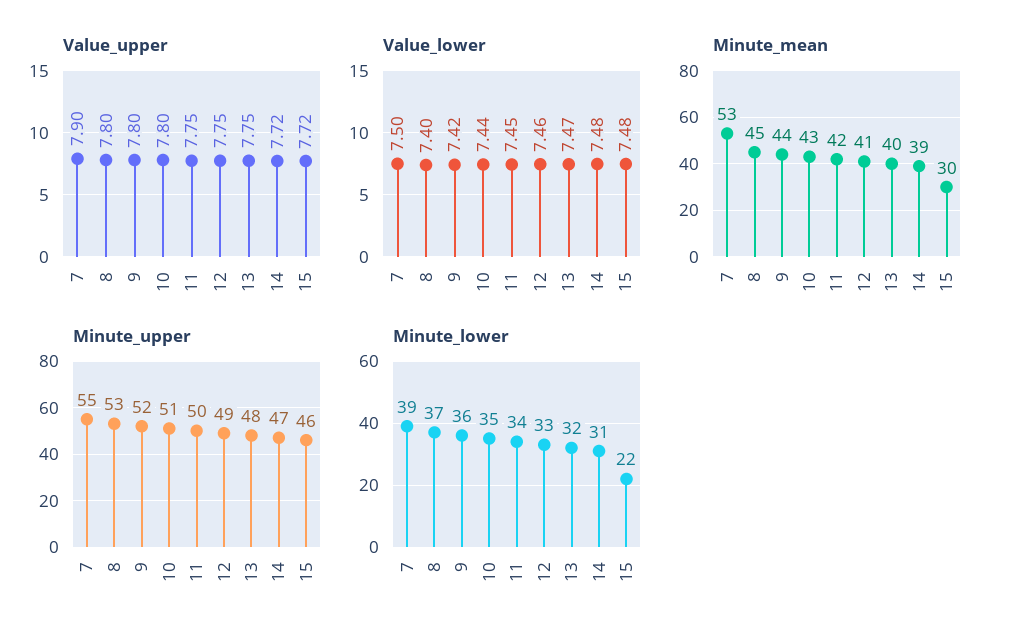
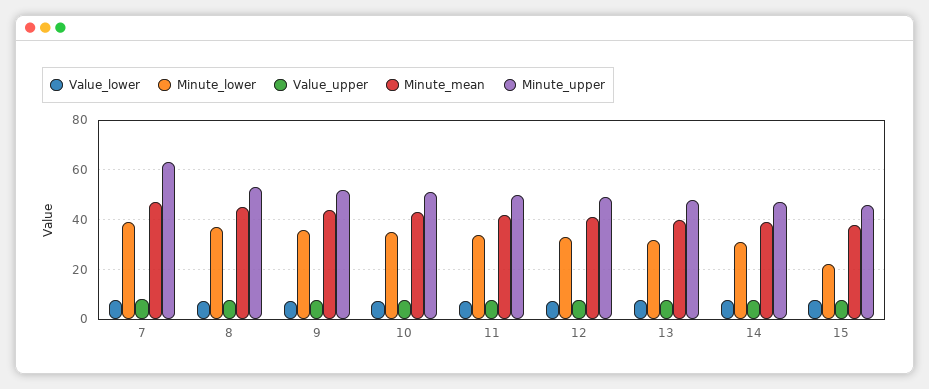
  {
    "Value_upper": {
      "7": 7.9,
      "8": 7.8,
      "9": 7.8,
      "10": 7.8,
      "11": 7.75,
      "12": 7.75,
      "13": 7.75,
      "14": 7.72,
      "15": 7.72
    },
    "Value_lower": {
      "7": 7.5,
      "8": 7.4,
      "9": 7.42,
      "10": 7.44,
      "11": 7.45,
      "12": 7.46,
      "13": 7.47,
      "14": 7.48,
      "15": 7.48
    },
    "Minute_mean": {
-     "7": 53,
+     "7": 47.5,
      "8": 45,
      "9": 44,
      "10": 43,
      "11": 42,
      "12": 41,
      "13": 40,
      "14": 39,
-     "15": 30
+     "15": 37.5
    },
    "Minute_upper": {
-     "7": 55,
+     "7": 62.5,
      "8": 53,
      "9": 52,
      "10": 51,
      "11": 50,
      "12": 49,
      "13": 48,
      "14": 47,
      "15": 46
    },
    "Minute_lower": {
      "7": 39,
      "8": 37,
      "9": 36,
      "10": 35,
      "11": 34,
      "12": 33,
      "13": 32,
      "14": 31,
      "15": 22
    }
  }

